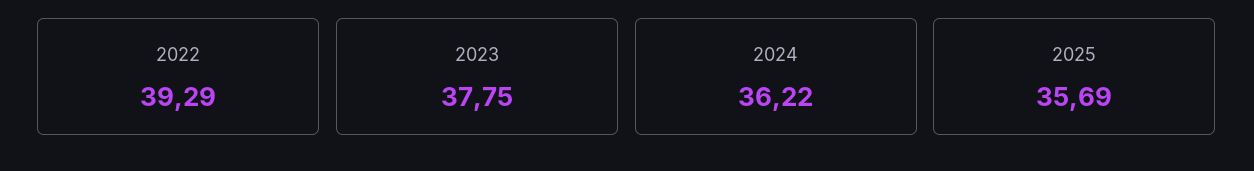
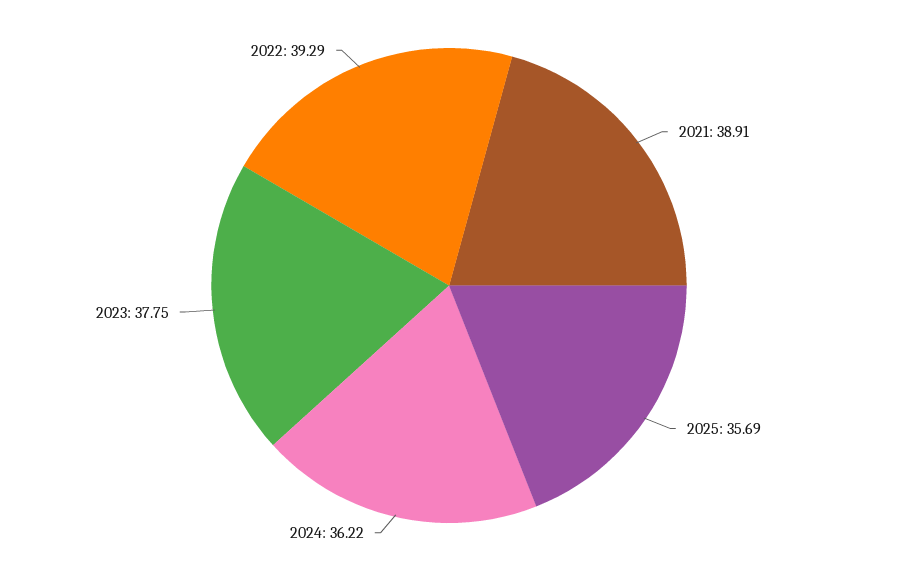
  {
    "2022": 39.29,
    "2023": 37.75,
    "2024": 36.22,
-   "2025": 35.69
+   "2025": 35.69,
+   "2021": 38.91
  }

